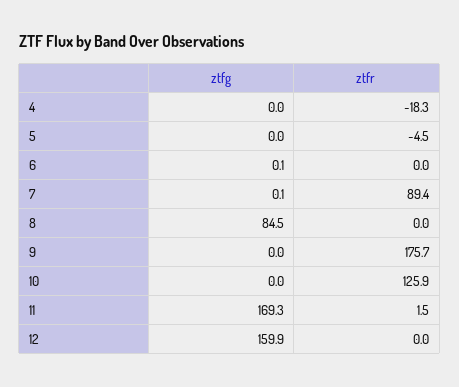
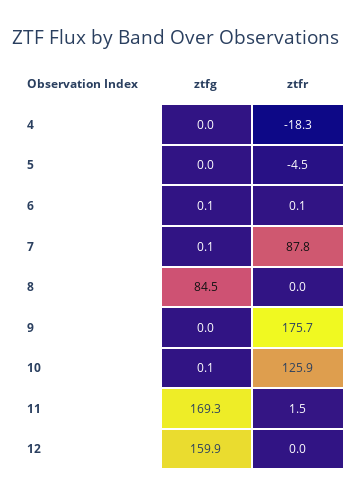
  {
    "ztfg": {
      "4": 0,
      "5": 0,
      "6": 0.1,
      "7": 0.1,
      "8": 84.5,
      "9": 0,
-     "10": 0,
+     "10": 0.1,
      "11": 169.3,
      "12": 159.9
    },
    "ztfr": {
      "4": -18.3,
      "5": -4.5,
-     "6": 0,
+     "6": 0.1,
-     "7": 89.4,
+     "7": 87.8,
      "8": 0,
      "9": 175.7,
      "10": 125.9,
      "11": 1.5,
      "12": 0
    }
  }

